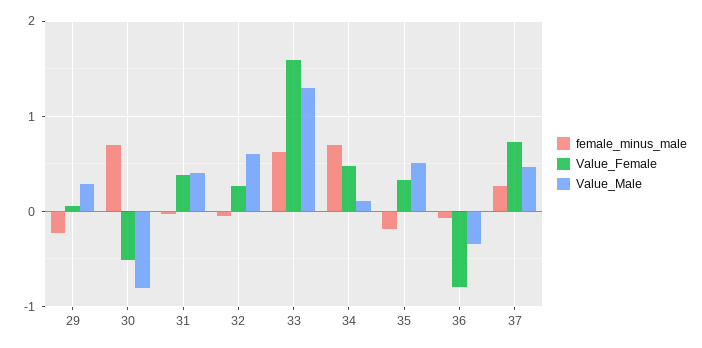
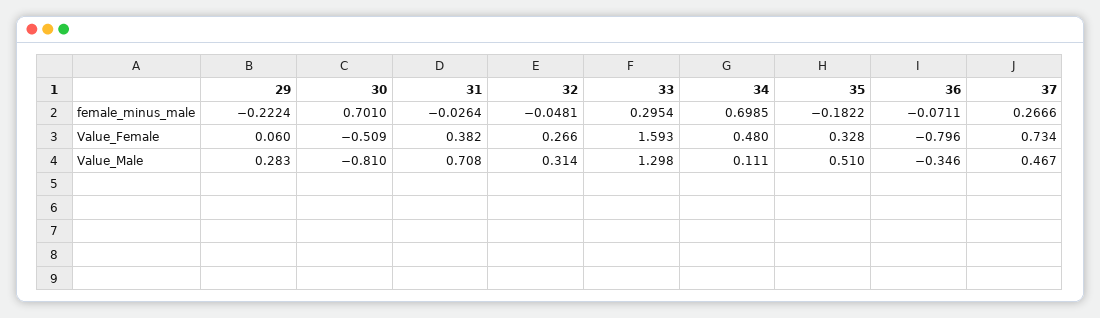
  {
    "female_minus_male": {
      "29": -0.2224,
      "30": 0.701,
      "31": -0.0264,
      "32": -0.0481,
-     "33": 0.6,
+     "33": 0.2954,
      "34": 0.6985,
      "35": -0.1822,
      "36": -0.0711,
      "37": 0.2666
    },
    "Value_Female": {
      "29": 0.06,
      "30": -0.509,
      "31": 0.382,
      "32": 0.266,
      "33": 1.593,
      "34": 0.48,
      "35": 0.328,
      "36": -0.796,
      "37": 0.734
    },
    "Value_Male": {
      "29": 0.283,
      "30": -0.81,
-     "31": 0.4,
+     "31": 0.708,
-     "32": 0.6,
+     "32": 0.314,
      "33": 1.298,
      "34": 0.111,
      "35": 0.51,
      "36": -0.346,
      "37": 0.467
    }
  }

